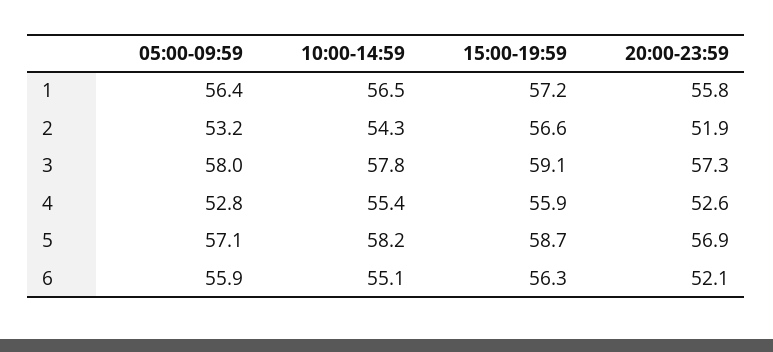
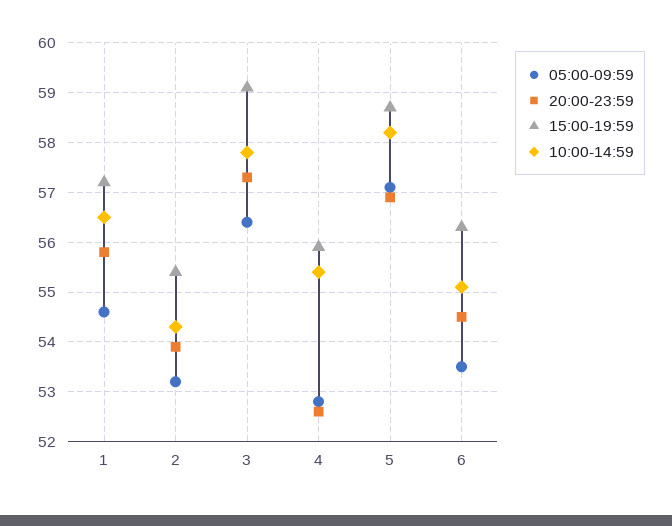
  {
    "05:00-09:59": {
-     "1": 56.4,
+     "1": 54.5,
      "2": 53.2,
-     "3": 58,
+     "3": 56.5,
      "4": 52.8,
      "5": 57.1,
-     "6": 55.9
+     "6": 53.5
    },
    "10:00-14:59": {
      "1": 56.5,
      "2": 54.3,
      "3": 57.8,
      "4": 55.4,
      "5": 58.2,
      "6": 55.1
    },
    "15:00-19:59": {
      "1": 57.2,
-     "2": 56.6,
+     "2": 55.5,
      "3": 59.1,
      "4": 55.9,
      "5": 58.7,
      "6": 56.3
    },
    "20:00-23:59": {
      "1": 55.8,
-     "2": 51.9,
+     "2": 54,
      "3": 57.3,
      "4": 52.6,
      "5": 56.9,
-     "6": 52.1
+     "6": 54.5
    }
  }

